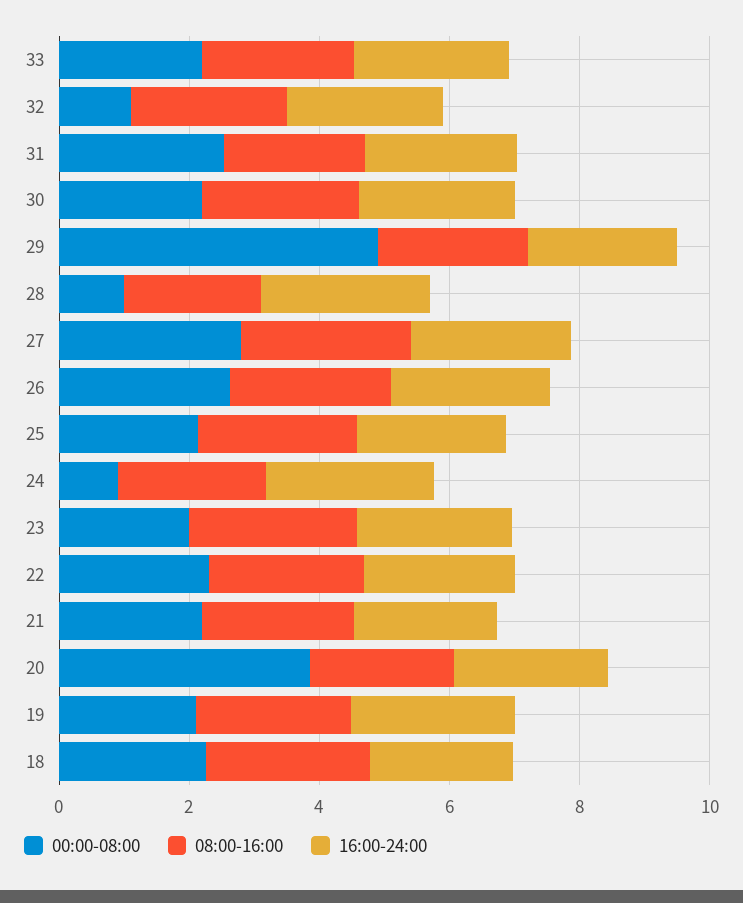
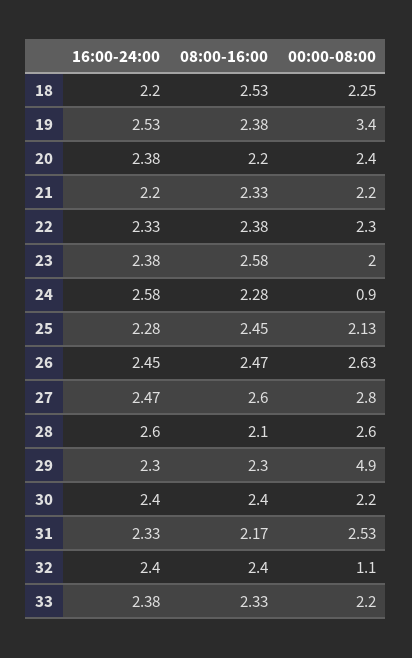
  {
    "00:00-08:00": {
      "33": 2.2,
      "32": 1.1,
      "31": 2.53,
      "30": 2.2,
      "29": 4.9,
-     "28": 1,
+     "28": 2.6,
      "27": 2.8,
      "26": 2.63,
      "25": 2.13,
      "24": 0.9,
      "23": 2,
      "22": 2.3,
      "21": 2.2,
-     "20": 4,
+     "20": 2.4,
-     "19": 2,
+     "19": 3.4,
      "18": 2.25
    },
    "08:00-16:00": {
      "33": 2.33,
      "32": 2.4,
      "31": 2.17,
      "30": 2.4,
      "29": 2.3,
      "28": 2.1,
      "27": 2.6,
      "26": 2.47,
      "25": 2.45,
      "24": 2.28,
      "23": 2.58,
      "22": 2.38,
      "21": 2.33,
      "20": 2.2,
      "19": 2.38,
      "18": 2.53
    },
    "16:00-24:00": {
      "33": 2.38,
      "32": 2.4,
      "31": 2.33,
      "30": 2.4,
      "29": 2.3,
      "28": 2.6,
      "27": 2.47,
      "26": 2.45,
      "25": 2.28,
      "24": 2.58,
      "23": 2.38,
      "22": 2.33,
      "21": 2.2,
      "20": 2.38,
      "19": 2.53,
      "18": 2.2
    }
  }

